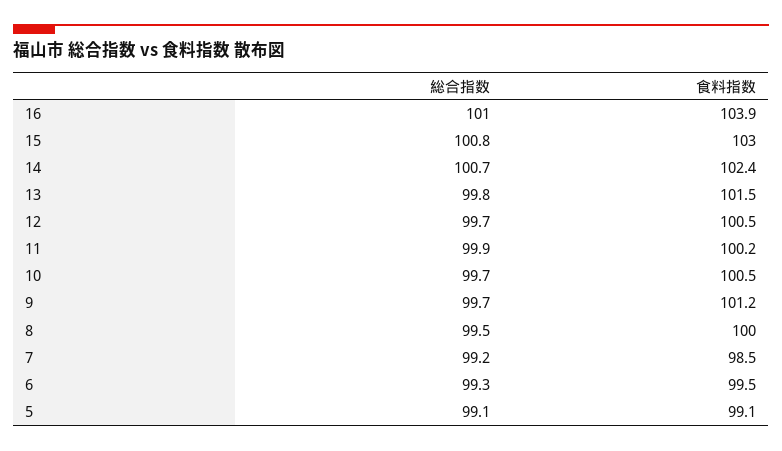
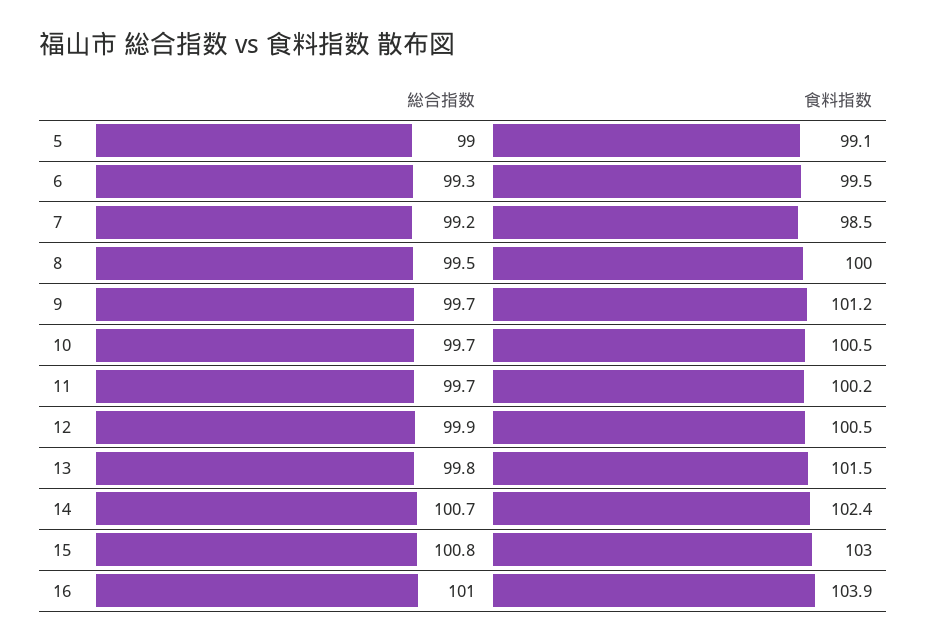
  {
    "総合指数": {
      "16": 101,
      "15": 100.8,
      "14": 100.7,
      "13": 99.8,
-     "12": 99.7,
+     "12": 99.9,
-     "11": 99.9,
+     "11": 99.7,
      "10": 99.7,
      "9": 99.7,
      "8": 99.5,
      "7": 99.2,
      "6": 99.3,
-     "5": 99.1
+     "5": 99
    },
    "食料指数": {
      "16": 103.9,
      "15": 103,
      "14": 102.4,
      "13": 101.5,
      "12": 100.5,
      "11": 100.2,
      "10": 100.5,
      "9": 101.2,
      "8": 100,
      "7": 98.5,
      "6": 99.5,
      "5": 99.1
    }
  }

